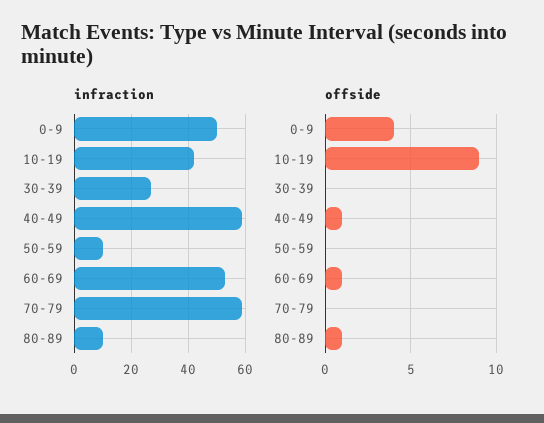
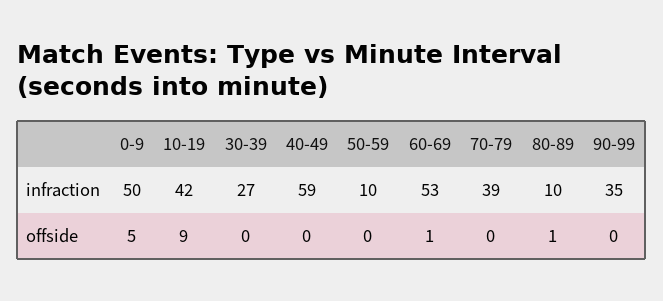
  {
    "infraction": {
      "0-9": 50,
      "10-19": 42,
      "30-39": 27,
      "40-49": 59,
      "50-59": 10,
      "60-69": 53,
-     "70-79": 60,
+     "70-79": 39,
-     "80-89": 10
+     "80-89": 10,
+     "90-99": 35
    },
    "offside": {
-     "0-9": 4,
+     "0-9": 5,
      "10-19": 9,
      "30-39": 0,
-     "40-49": 1,
+     "40-49": 0,
      "50-59": 0,
      "60-69": 1,
      "70-79": 0,
-     "80-89": 1
+     "80-89": 1,
+     "90-99": 0
    }
  }

